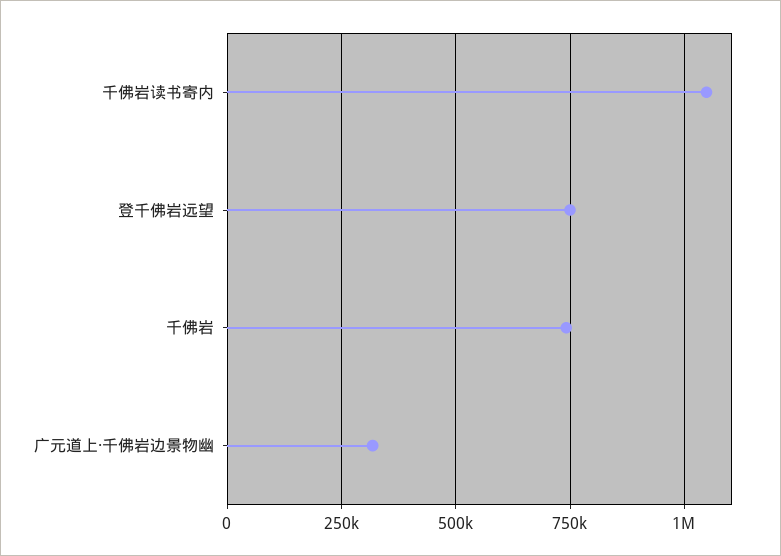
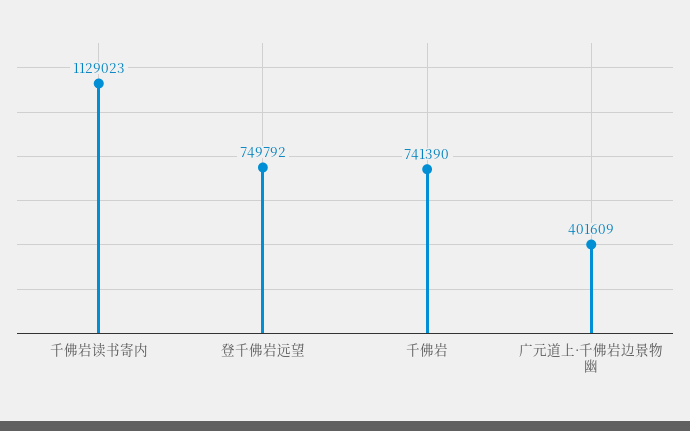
  {
-   "千佛岩读书寄内": 1050000,
+   "千佛岩读书寄内": 1129023,
    "登千佛岩远望": 749792,
    "千佛岩": 741390,
-   "广元道上·千佛岩边景物幽": 325000
+   "广元道上·千佛岩边景物幽": 401609
  }

